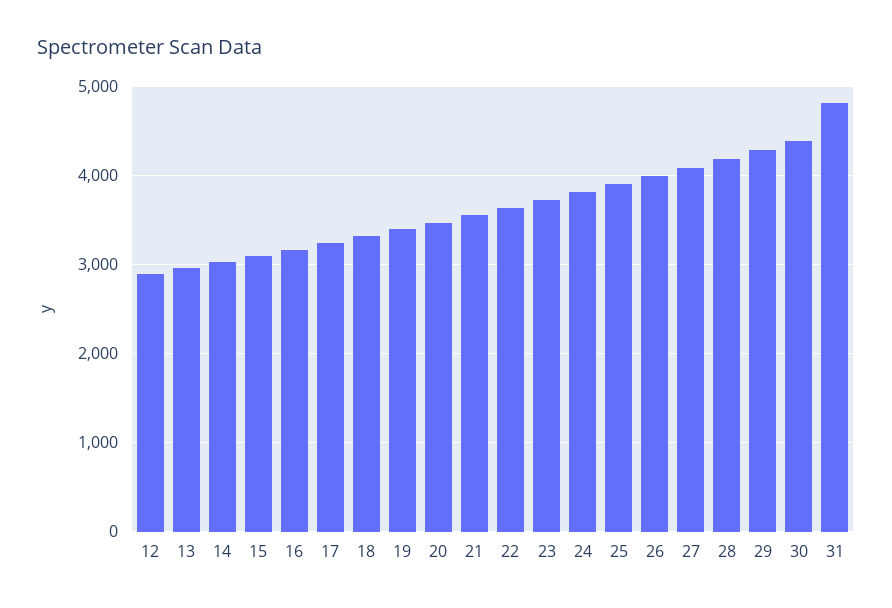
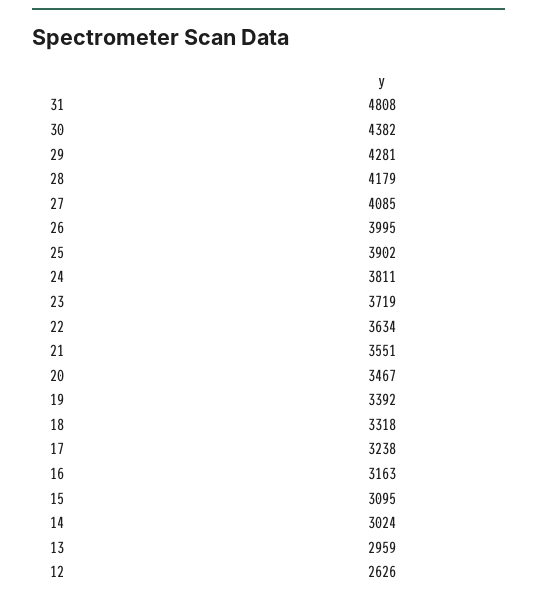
  {
-   "12": 2900,
+   "12": 2626,
    "13": 2959,
    "14": 3024,
    "15": 3095,
    "16": 3163,
    "17": 3238,
    "18": 3318,
    "19": 3392,
    "20": 3467,
    "21": 3551,
    "22": 3634,
    "23": 3719,
    "24": 3811,
    "25": 3902,
    "26": 3995,
    "27": 4085,
    "28": 4179,
    "29": 4281,
    "30": 4382,
    "31": 4808
  }

